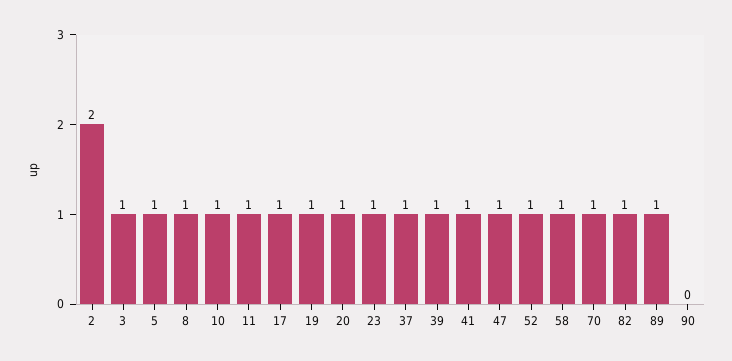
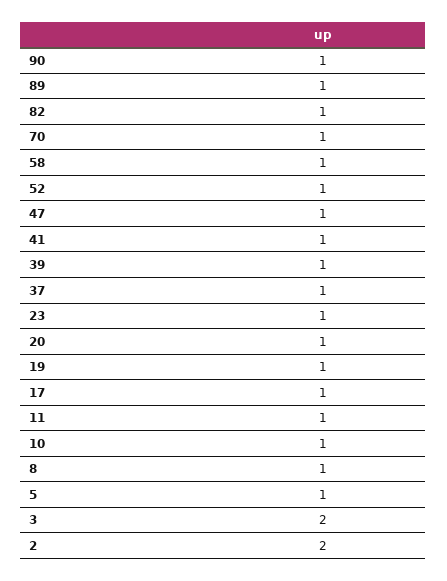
  {
    "2": 2,
-   "3": 1,
+   "3": 2,
    "5": 1,
    "8": 1,
    "10": 1,
    "11": 1,
    "17": 1,
    "19": 1,
    "20": 1,
    "23": 1,
    "37": 1,
    "39": 1,
    "41": 1,
    "47": 1,
    "52": 1,
    "58": 1,
    "70": 1,
    "82": 1,
    "89": 1,
-   "90": 0
+   "90": 1
  }

